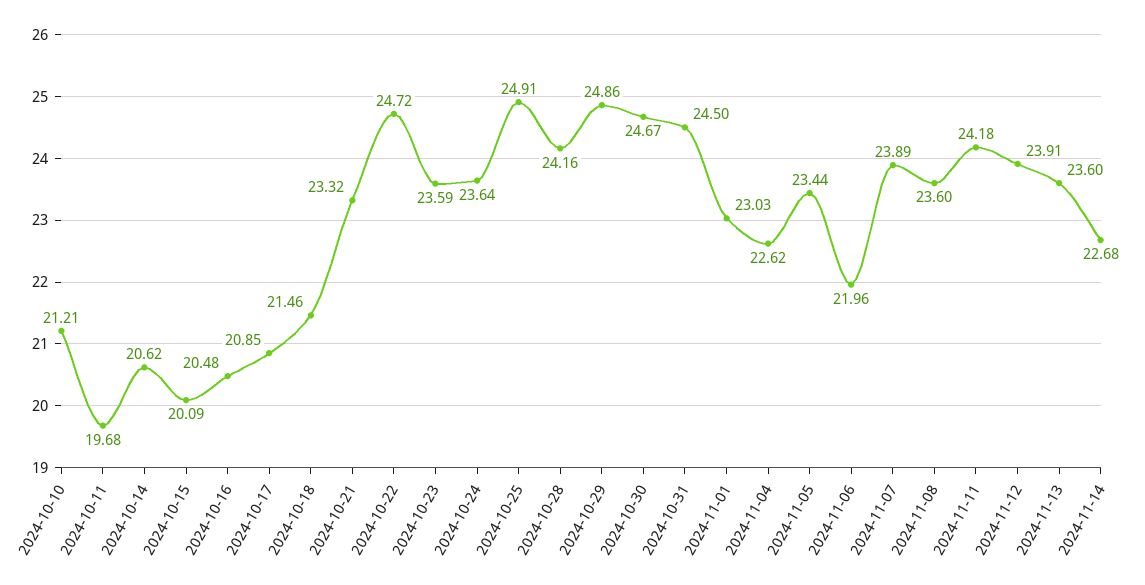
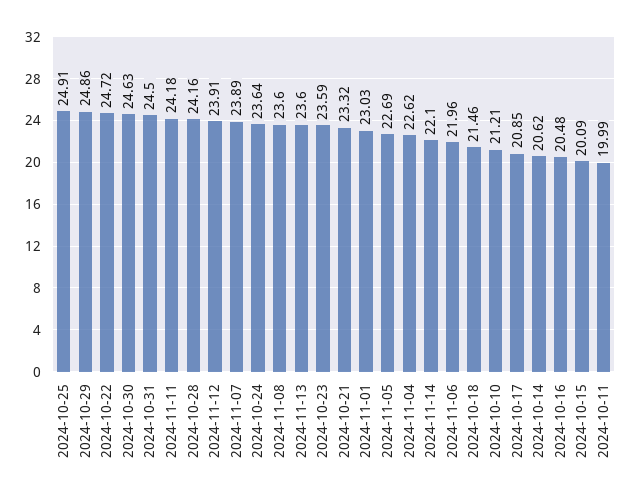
  {
    "2024-10-10": 21.21,
-   "2024-10-11": 19.68,
+   "2024-10-11": 19.99,
    "2024-10-14": 20.62,
    "2024-10-15": 20.09,
    "2024-10-16": 20.48,
    "2024-10-17": 20.85,
    "2024-10-18": 21.46,
    "2024-10-21": 23.32,
    "2024-10-22": 24.72,
    "2024-10-23": 23.59,
    "2024-10-24": 23.64,
    "2024-10-25": 24.91,
    "2024-10-28": 24.16,
    "2024-10-29": 24.86,
-   "2024-10-30": 24.67,
+   "2024-10-30": 24.63,
    "2024-10-31": 24.5,
    "2024-11-01": 23.03,
    "2024-11-04": 22.62,
-   "2024-11-05": 23.44,
+   "2024-11-05": 22.69,
    "2024-11-06": 21.96,
    "2024-11-07": 23.89,
    "2024-11-08": 23.6,
    "2024-11-11": 24.18,
    "2024-11-12": 23.91,
    "2024-11-13": 23.6,
-   "2024-11-14": 22.68
+   "2024-11-14": 22.1
  }

